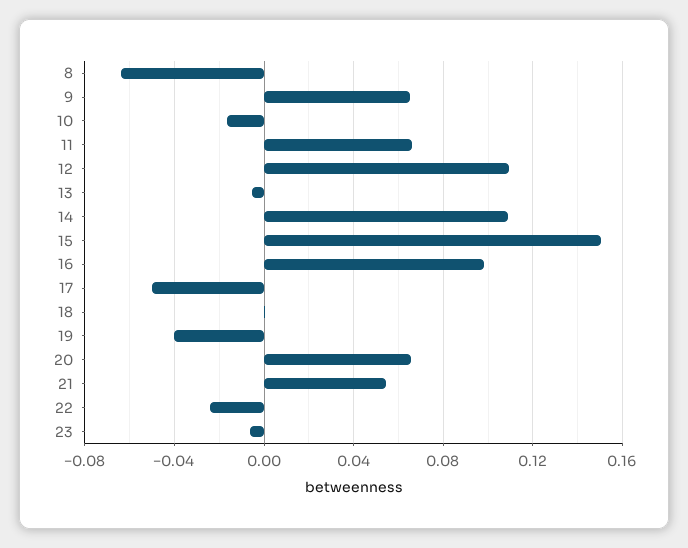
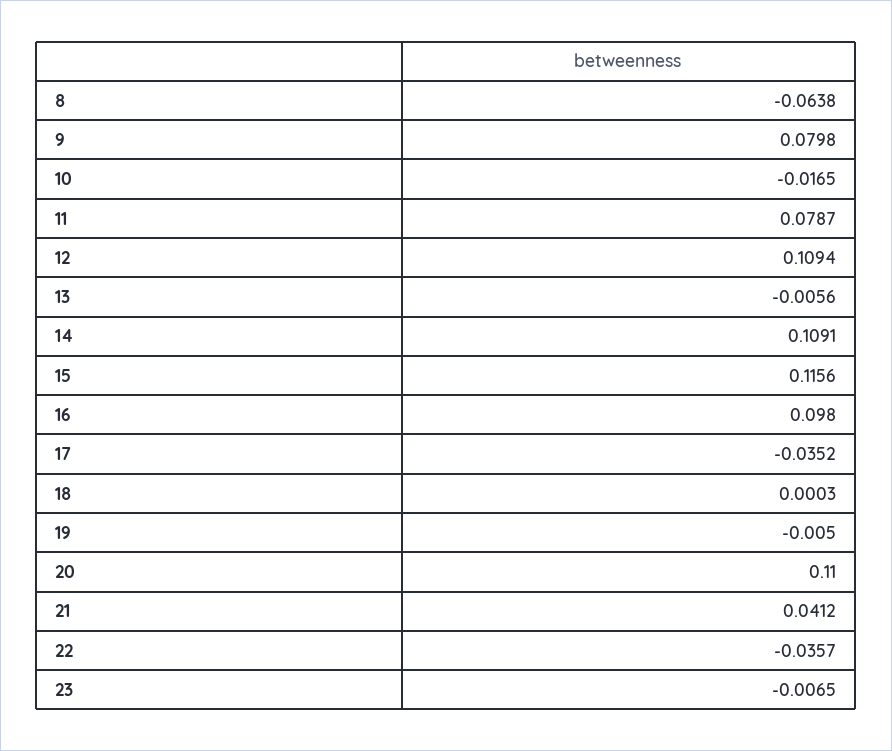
  {
    "8": -0.0638,
-   "9": 0.065,
+   "9": 0.0798,
    "10": -0.0165,
-   "11": 0.065,
+   "11": 0.0787,
    "12": 0.1094,
    "13": -0.0056,
    "14": 0.1091,
-   "15": 0.15,
+   "15": 0.1156,
    "16": 0.098,
-   "17": -0.05,
+   "17": -0.0352,
    "18": 0.0003,
-   "19": -0.04,
+   "19": -0.005,
-   "20": 0.065,
+   "20": 0.11,
-   "21": 0.055,
+   "21": 0.0412,
-   "22": -0.025,
+   "22": -0.0357,
    "23": -0.0065
  }

